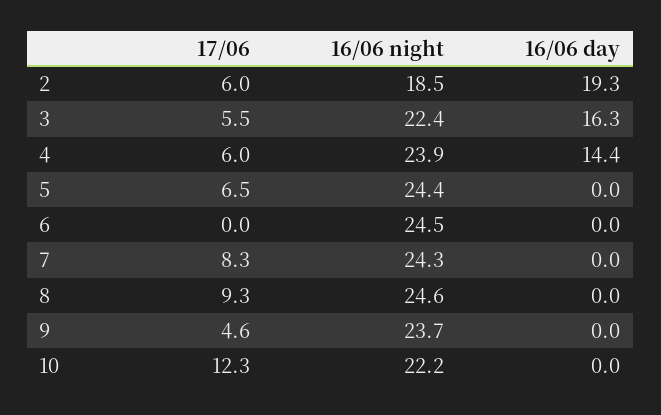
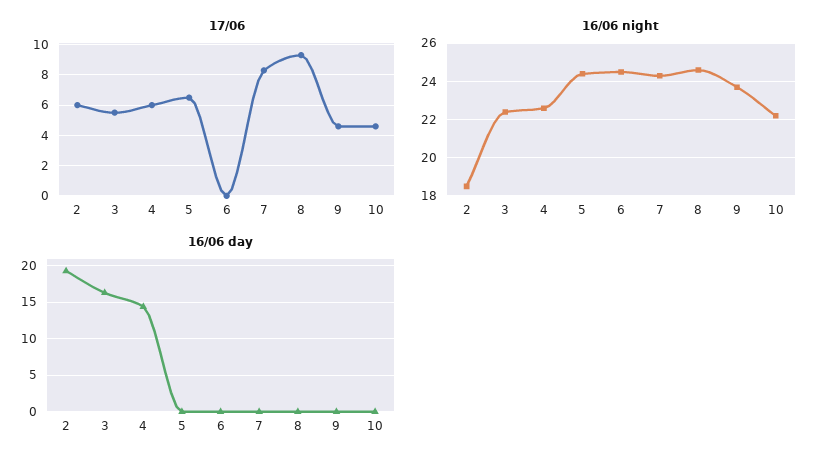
  {
    "17/06": {
      "2": 6,
      "3": 5.5,
      "4": 6,
      "5": 6.5,
      "6": 0,
      "7": 8.3,
      "8": 9.3,
      "9": 4.6,
-     "10": 12.3
+     "10": 4.5
    },
    "16/06 night": {
      "2": 18.5,
      "3": 22.4,
-     "4": 23.9,
+     "4": 22.5,
      "5": 24.4,
      "6": 24.5,
      "7": 24.3,
      "8": 24.6,
      "9": 23.7,
      "10": 22.2
    },
    "16/06 day": {
      "2": 19.3,
      "3": 16.3,
      "4": 14.4,
      "5": 0,
      "6": 0,
      "7": 0,
      "8": 0,
      "9": 0,
      "10": 0
    }
  }

